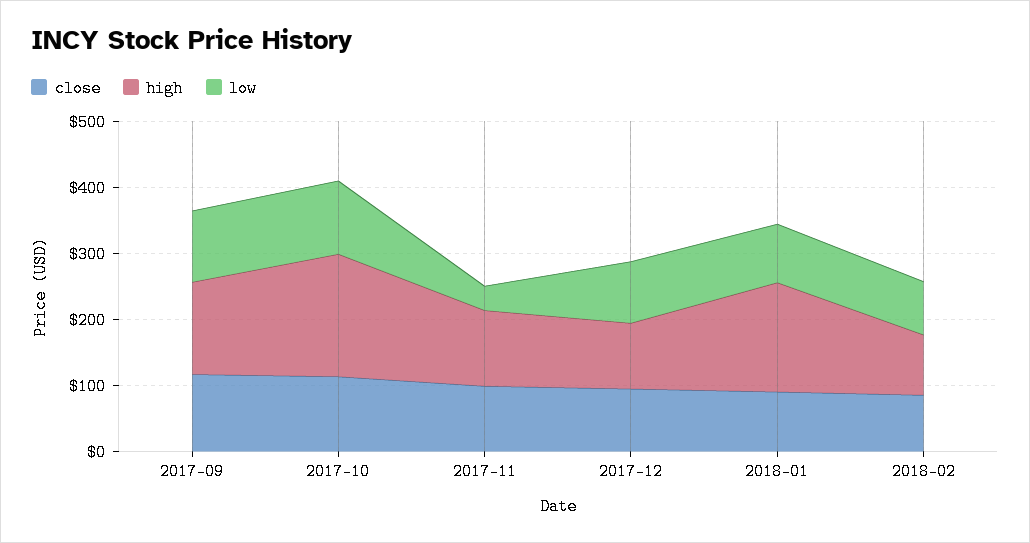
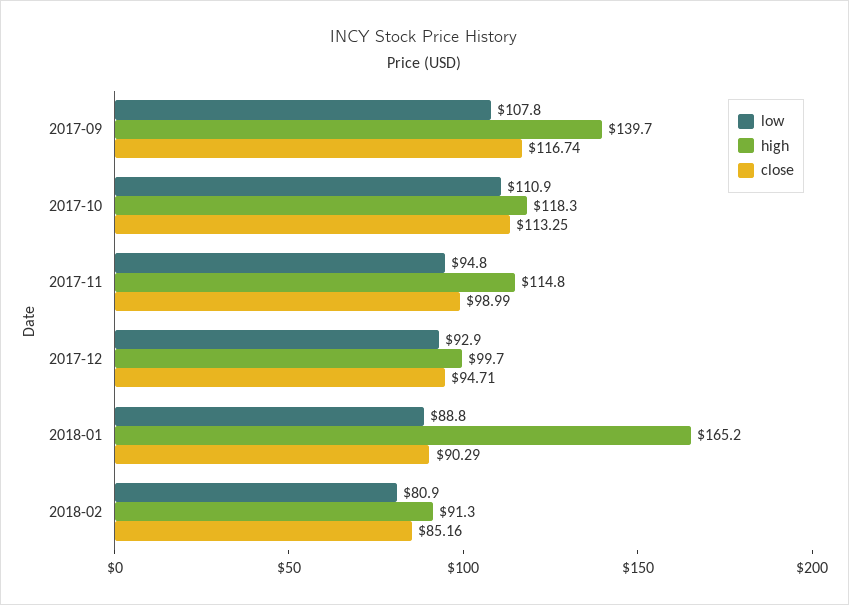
  {
    "close": {
      "2017-09": 116.74,
      "2017-10": 113.25,
      "2017-11": 98.99,
      "2017-12": 94.71,
      "2018-01": 90.29,
      "2018-02": 85.16
    },
    "high": {
      "2017-09": 139.7,
-     "2017-10": 180,
+     "2017-10": 118.3,
      "2017-11": 114.8,
      "2017-12": 99.7,
      "2018-01": 165.2,
      "2018-02": 91.3
    },
    "low": {
      "2017-09": 107.8,
      "2017-10": 110.9,
-     "2017-11": 40,
+     "2017-11": 94.8,
      "2017-12": 92.9,
      "2018-01": 88.8,
      "2018-02": 80.9
    }
  }

